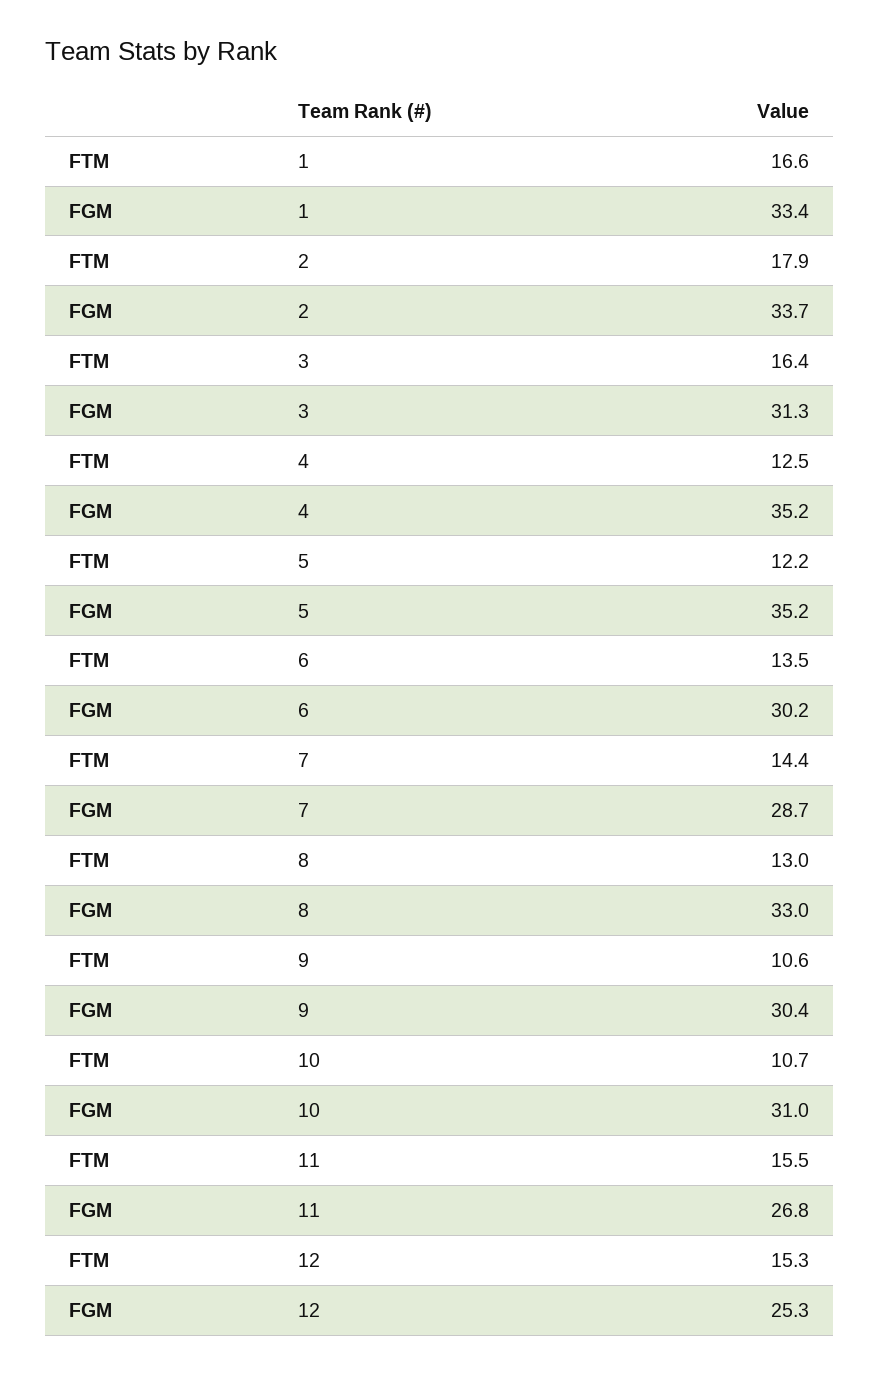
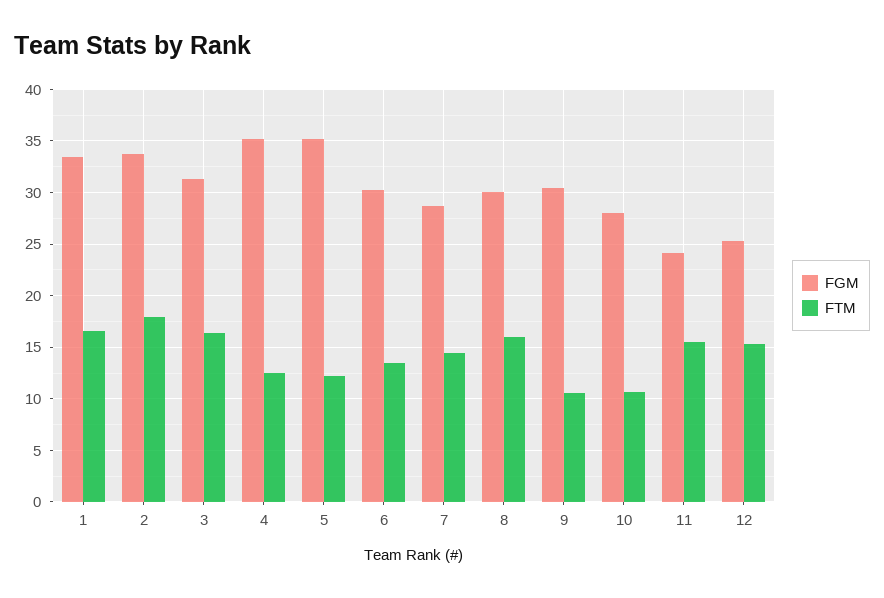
  {
    "FTM": {
      "1": 16.6,
      "2": 17.9,
      "3": 16.4,
      "4": 12.5,
      "5": 12.2,
      "6": 13.5,
      "7": 14.4,
-     "8": 13,
+     "8": 16,
      "9": 10.6,
      "10": 10.7,
      "11": 15.5,
      "12": 15.3
    },
    "FGM": {
      "1": 33.4,
      "2": 33.7,
      "3": 31.3,
      "4": 35.2,
      "5": 35.2,
      "6": 30.2,
      "7": 28.7,
-     "8": 33,
+     "8": 30,
      "9": 30.4,
-     "10": 31,
+     "10": 28,
-     "11": 26.8,
+     "11": 24,
      "12": 25.3
    }
  }

